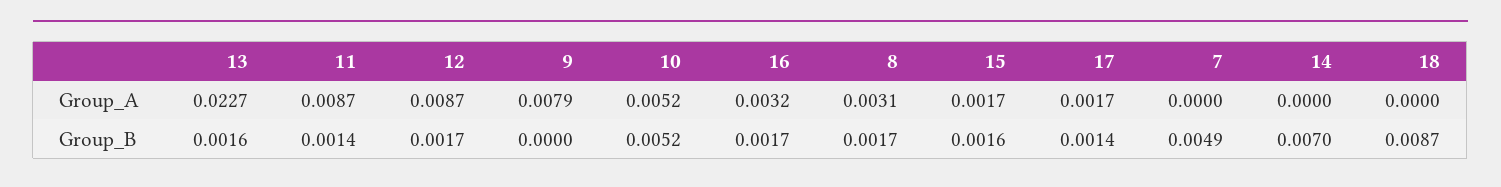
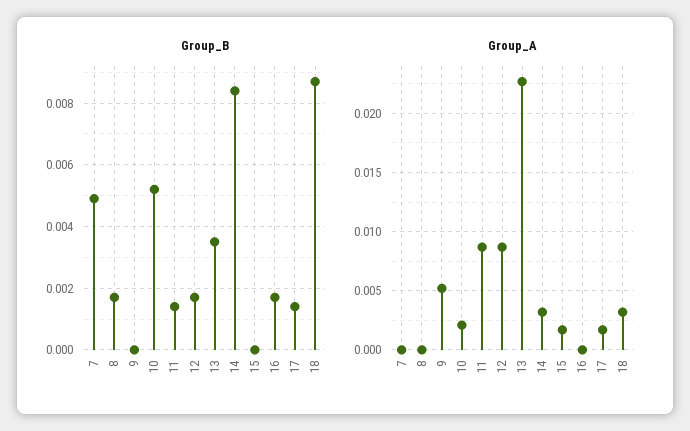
  {
    "Group_A": {
      "13": 0.0227,
      "11": 0.0087,
      "12": 0.0087,
-     "9": 0.0079,
+     "9": 0.005,
-     "10": 0.0052,
+     "10": 0.002,
-     "16": 0.0032,
+     "16": 0,
-     "8": 0.0031,
+     "8": 0,
      "15": 0.0017,
      "17": 0.0017,
      "7": 0,
-     "14": 0,
+     "14": 0.003,
-     "18": 0
+     "18": 0.003
    },
    "Group_B": {
-     "13": 0.0016,
+     "13": 0.0035,
      "11": 0.0014,
      "12": 0.0017,
      "9": 0,
      "10": 0.0052,
      "16": 0.0017,
      "8": 0.0017,
-     "15": 0.0016,
+     "15": 0,
      "17": 0.0014,
      "7": 0.0049,
-     "14": 0.007,
+     "14": 0.0085,
      "18": 0.0087
    }
  }

